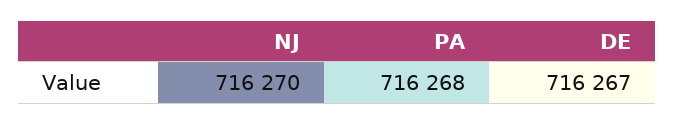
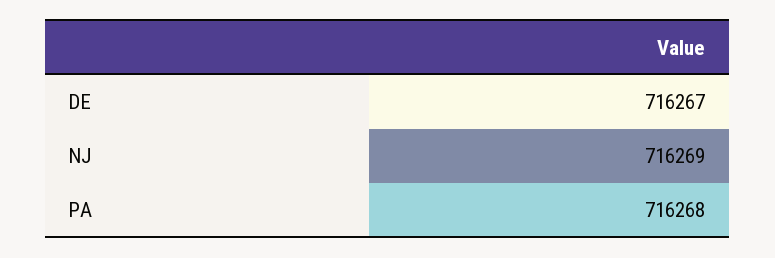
  {
-   "NJ": 716270,
+   "NJ": 716269,
    "PA": 716268,
    "DE": 716267
  }

